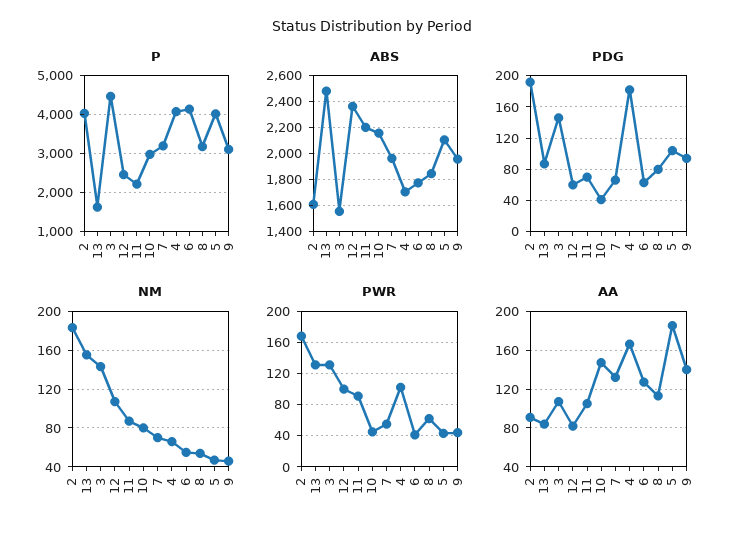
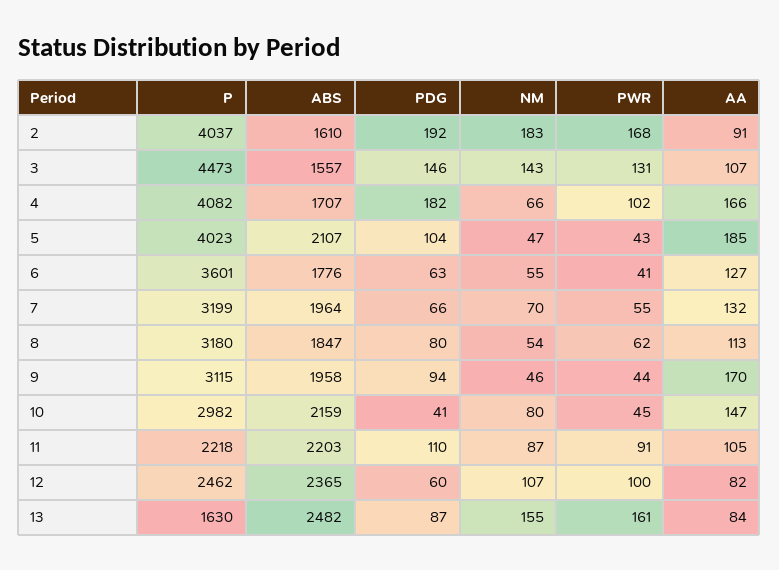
  {
    "P": {
      "2": 4037,
      "13": 1630,
      "3": 4473,
      "12": 2462,
      "11": 2218,
      "10": 2982,
      "7": 3199,
      "4": 4082,
-     "6": 4200,
+     "6": 3601,
      "8": 3180,
      "5": 4023,
      "9": 3115
    },
    "ABS": {
      "2": 1610,
      "13": 2482,
      "3": 1557,
      "12": 2365,
      "11": 2203,
      "10": 2159,
      "7": 1964,
      "4": 1707,
      "6": 1776,
      "8": 1847,
      "5": 2107,
      "9": 1958
    },
    "PDG": {
      "2": 192,
      "13": 87,
      "3": 146,
      "12": 60,
-     "11": 70,
+     "11": 110,
      "10": 41,
      "7": 66,
      "4": 182,
      "6": 63,
      "8": 80,
      "5": 104,
      "9": 94
    },
    "NM": {
      "2": 183,
      "13": 155,
      "3": 143,
      "12": 107,
      "11": 87,
      "10": 80,
      "7": 70,
      "4": 66,
      "6": 55,
      "8": 54,
      "5": 47,
      "9": 46
    },
    "PWR": {
      "2": 168,
-     "13": 130,
+     "13": 161,
      "3": 131,
      "12": 100,
      "11": 91,
      "10": 45,
      "7": 55,
      "4": 102,
      "6": 41,
      "8": 62,
      "5": 43,
      "9": 44
    },
    "AA": {
      "2": 91,
      "13": 84,
      "3": 107,
      "12": 82,
      "11": 105,
      "10": 147,
      "7": 132,
      "4": 166,
      "6": 127,
      "8": 113,
      "5": 185,
-     "9": 140
+     "9": 170
    }
  }

